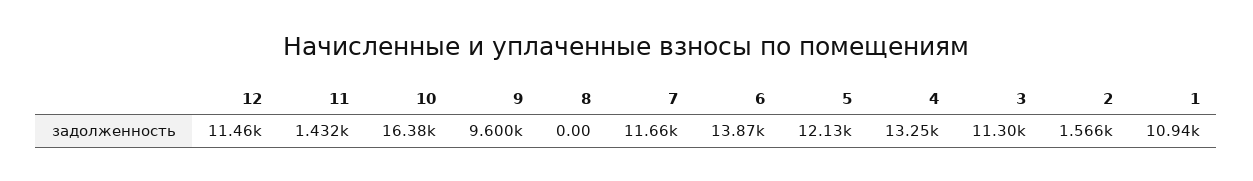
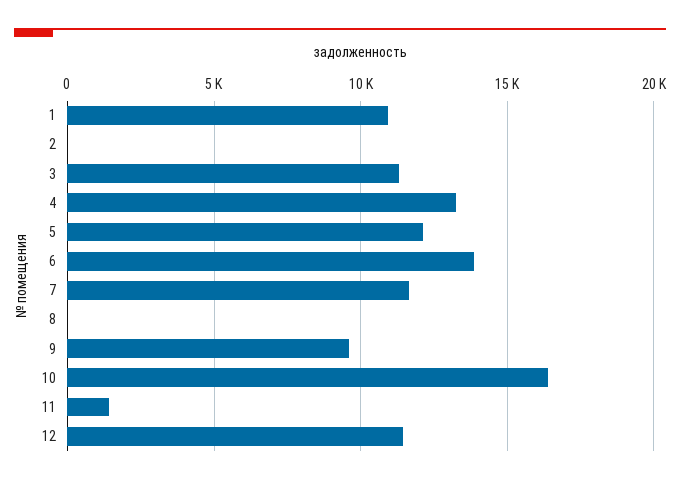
  {
    "12": 11460,
    "11": 1432,
    "10": 16380,
    "9": 9600,
    "8": 0,
    "7": 11660,
    "6": 13870,
    "5": 12130,
    "4": 13250,
    "3": 11300,
-   "2": 1566,
+   "2": 0,
    "1": 10940
  }

